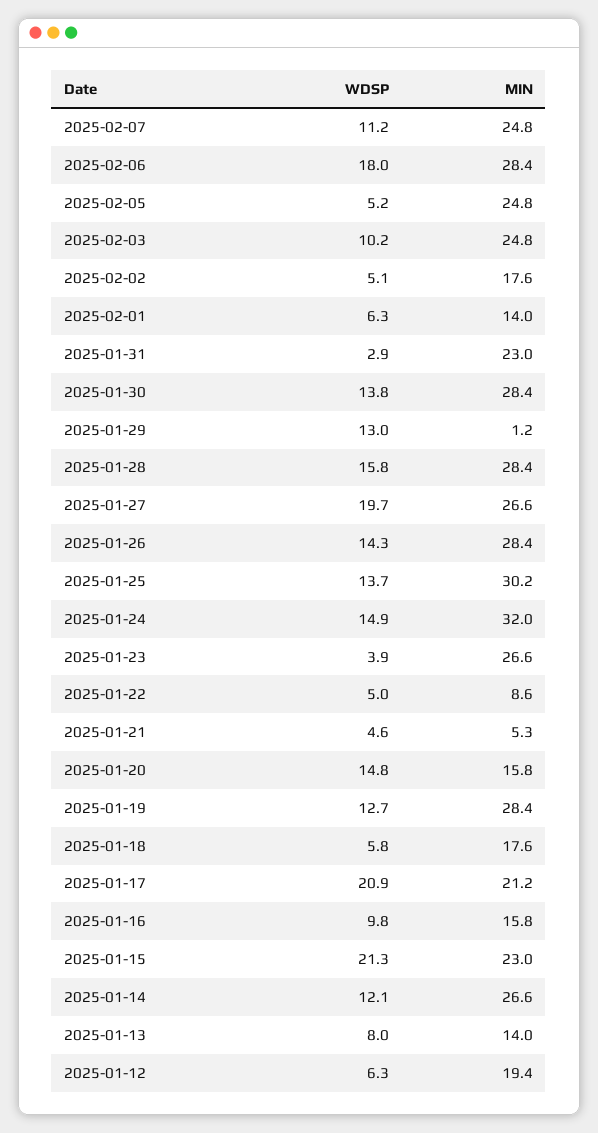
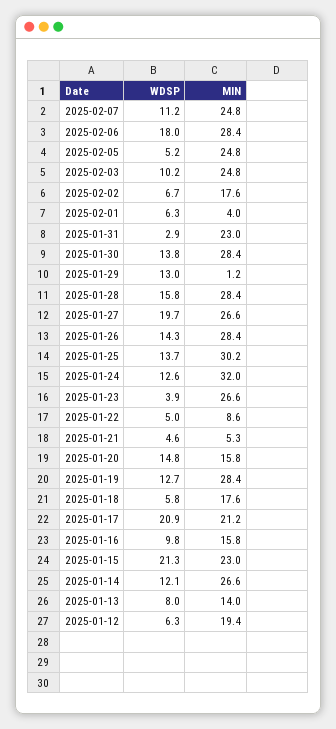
  {
    "WDSP": {
      "2025-02-07": 11.2,
      "2025-02-06": 18,
      "2025-02-05": 5.2,
      "2025-02-03": 10.2,
-     "2025-02-02": 5.1,
+     "2025-02-02": 6.7,
      "2025-02-01": 6.3,
      "2025-01-31": 2.9,
      "2025-01-30": 13.8,
      "2025-01-29": 13,
      "2025-01-28": 15.8,
      "2025-01-27": 19.7,
      "2025-01-26": 14.3,
      "2025-01-25": 13.7,
-     "2025-01-24": 14.9,
+     "2025-01-24": 12.6,
      "2025-01-23": 3.9,
      "2025-01-22": 5,
      "2025-01-21": 4.6,
      "2025-01-20": 14.8,
      "2025-01-19": 12.7,
      "2025-01-18": 5.8,
      "2025-01-17": 20.9,
      "2025-01-16": 9.8,
      "2025-01-15": 21.3,
      "2025-01-14": 12.1,
      "2025-01-13": 8,
      "2025-01-12": 6.3
    },
    "MIN": {
      "2025-02-07": 24.8,
      "2025-02-06": 28.4,
      "2025-02-05": 24.8,
      "2025-02-03": 24.8,
      "2025-02-02": 17.6,
-     "2025-02-01": 14,
+     "2025-02-01": 4,
      "2025-01-31": 23,
      "2025-01-30": 28.4,
      "2025-01-29": 1.2,
      "2025-01-28": 28.4,
      "2025-01-27": 26.6,
      "2025-01-26": 28.4,
      "2025-01-25": 30.2,
      "2025-01-24": 32,
      "2025-01-23": 26.6,
      "2025-01-22": 8.6,
      "2025-01-21": 5.3,
      "2025-01-20": 15.8,
      "2025-01-19": 28.4,
      "2025-01-18": 17.6,
      "2025-01-17": 21.2,
      "2025-01-16": 15.8,
      "2025-01-15": 23,
      "2025-01-14": 26.6,
      "2025-01-13": 14,
      "2025-01-12": 19.4
    }
  }

